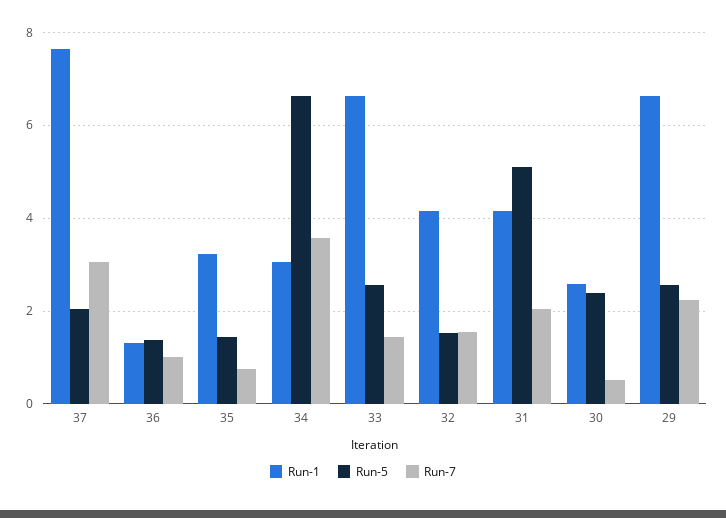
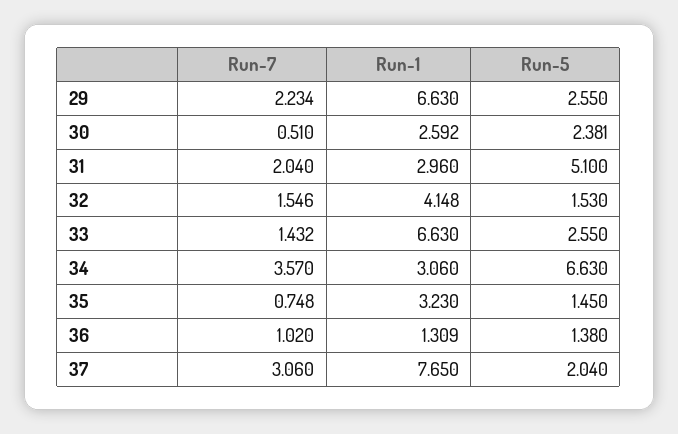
  {
    "Run-1": {
      "37": 7.65,
      "36": 1.309,
      "35": 3.23,
      "34": 3.06,
      "33": 6.63,
      "32": 4.148,
-     "31": 4.2,
+     "31": 2.96,
      "30": 2.592,
      "29": 6.63
    },
    "Run-5": {
      "37": 2.04,
      "36": 1.38,
      "35": 1.45,
      "34": 6.63,
      "33": 2.55,
      "32": 1.53,
      "31": 5.1,
      "30": 2.381,
      "29": 2.55
    },
    "Run-7": {
      "37": 3.06,
      "36": 1.02,
      "35": 0.748,
      "34": 3.57,
      "33": 1.432,
      "32": 1.546,
      "31": 2.04,
      "30": 0.51,
      "29": 2.234
    }
  }

